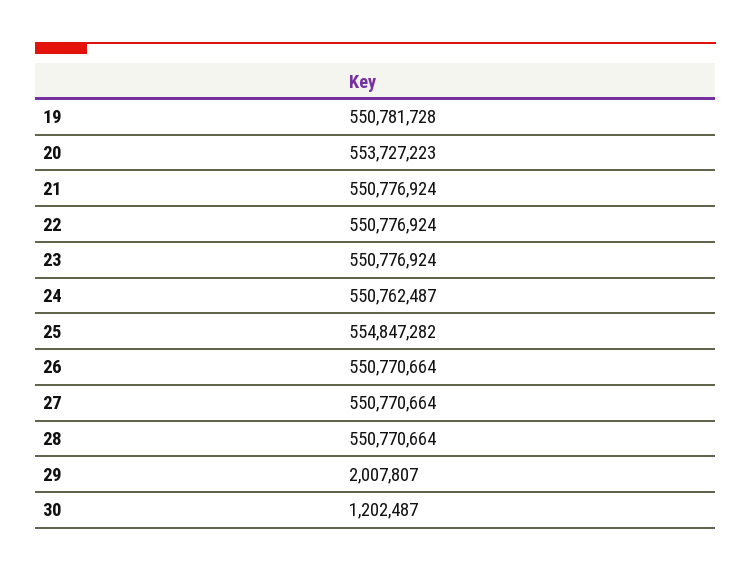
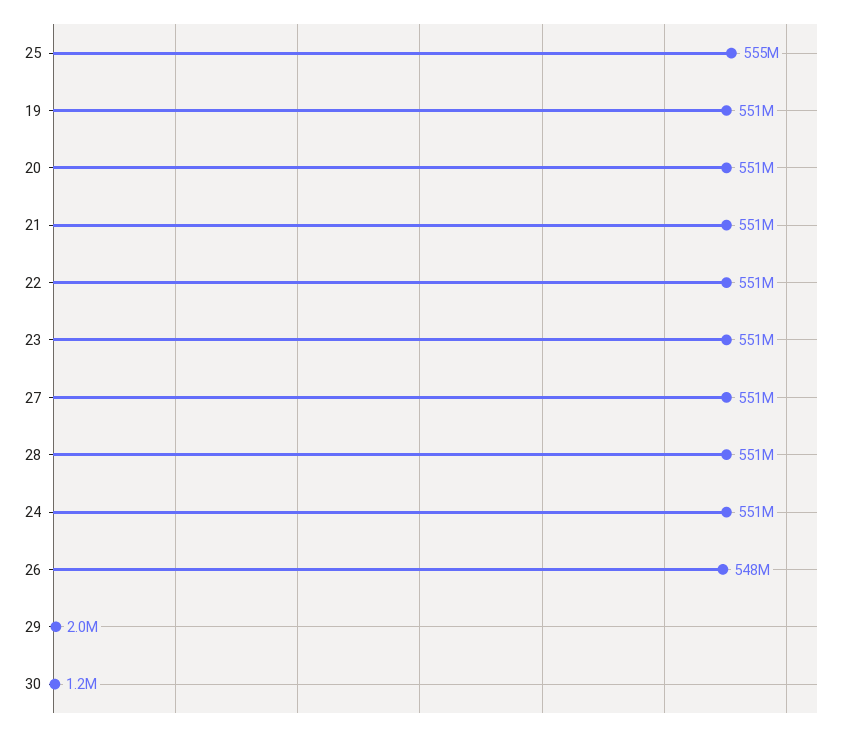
  {
    "19": 550781728,
-   "20": 553727223,
+   "20": 551000000,
    "21": 550776924,
    "22": 550776924,
    "23": 550776924,
    "24": 550762487,
    "25": 554847282,
-   "26": 550770664,
+   "26": 548000000,
    "27": 550770664,
    "28": 550770664,
    "29": 2007807,
    "30": 1202487
  }

